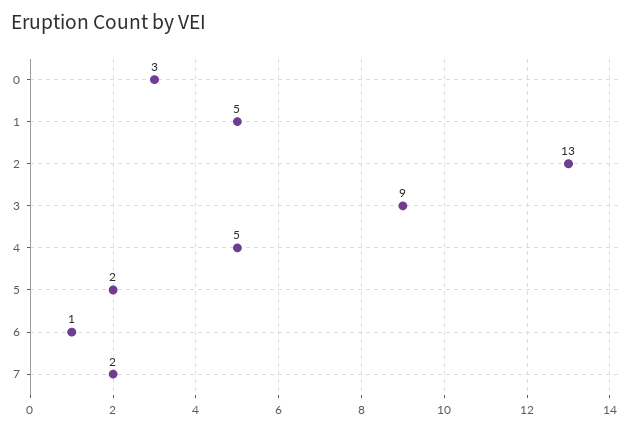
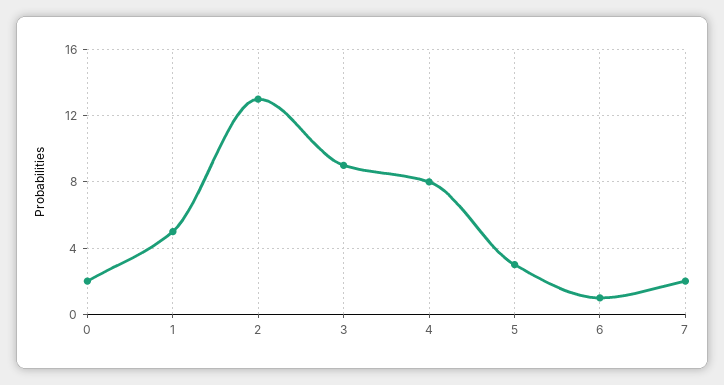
  {
-   "0": 3,
+   "0": 2,
    "1": 5,
    "2": 13,
    "3": 9,
-   "4": 5,
+   "4": 8,
-   "5": 2,
+   "5": 3,
    "6": 1,
    "7": 2
  }

